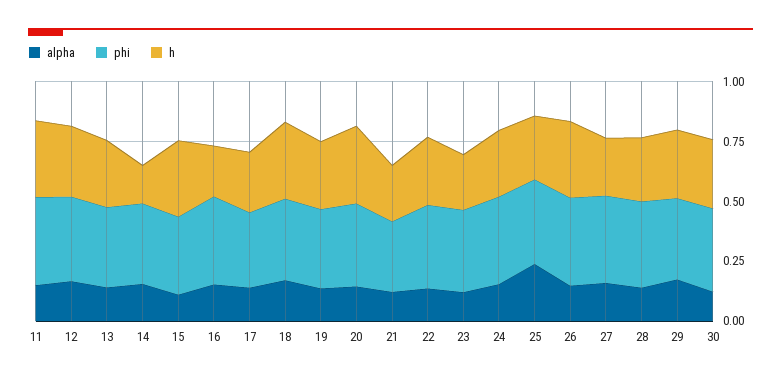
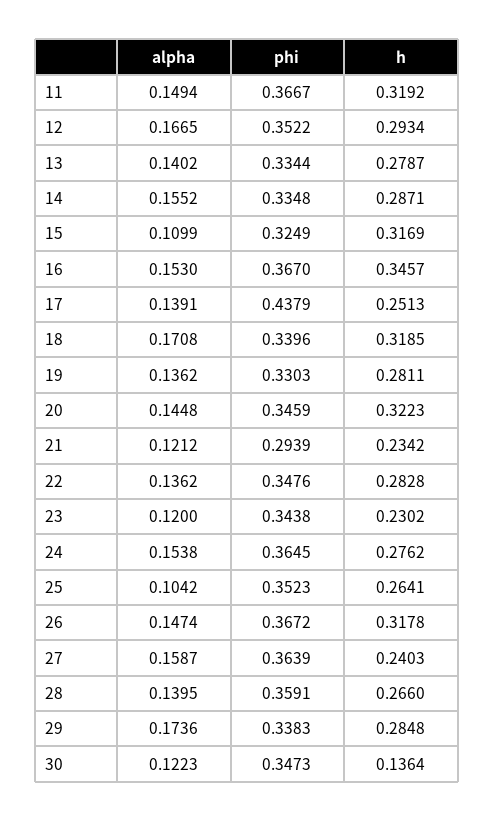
  {
    "alpha": {
      "11": 0.1494,
      "12": 0.1665,
      "13": 0.1402,
      "14": 0.1552,
      "15": 0.1099,
      "16": 0.153,
      "17": 0.1391,
      "18": 0.1708,
      "19": 0.1362,
      "20": 0.1448,
      "21": 0.1212,
      "22": 0.1362,
      "23": 0.12,
      "24": 0.1538,
-     "25": 0.25,
+     "25": 0.1042,
      "26": 0.1474,
      "27": 0.1587,
      "28": 0.1395,
      "29": 0.1736,
      "30": 0.1223
    },
    "phi": {
      "11": 0.3667,
      "12": 0.3522,
      "13": 0.3344,
      "14": 0.3348,
      "15": 0.3249,
      "16": 0.367,
-     "17": 0.3,
+     "17": 0.4379,
      "18": 0.3396,
      "19": 0.3303,
      "20": 0.3459,
      "21": 0.2939,
      "22": 0.3476,
      "23": 0.3438,
      "24": 0.3645,
      "25": 0.3523,
      "26": 0.3672,
      "27": 0.3639,
      "28": 0.3591,
      "29": 0.3383,
      "30": 0.3473
    },
    "h": {
      "11": 0.3192,
      "12": 0.2934,
      "13": 0.2787,
-     "14": 0.15,
+     "14": 0.2871,
      "15": 0.3169,
-     "16": 0.2,
+     "16": 0.3457,
      "17": 0.2513,
      "18": 0.3185,
      "19": 0.2811,
      "20": 0.3223,
      "21": 0.2342,
      "22": 0.2828,
      "23": 0.2302,
      "24": 0.2762,
      "25": 0.2641,
      "26": 0.3178,
      "27": 0.2403,
      "28": 0.266,
      "29": 0.2848,
-     "30": 0.3
+     "30": 0.1364
    }
  }

